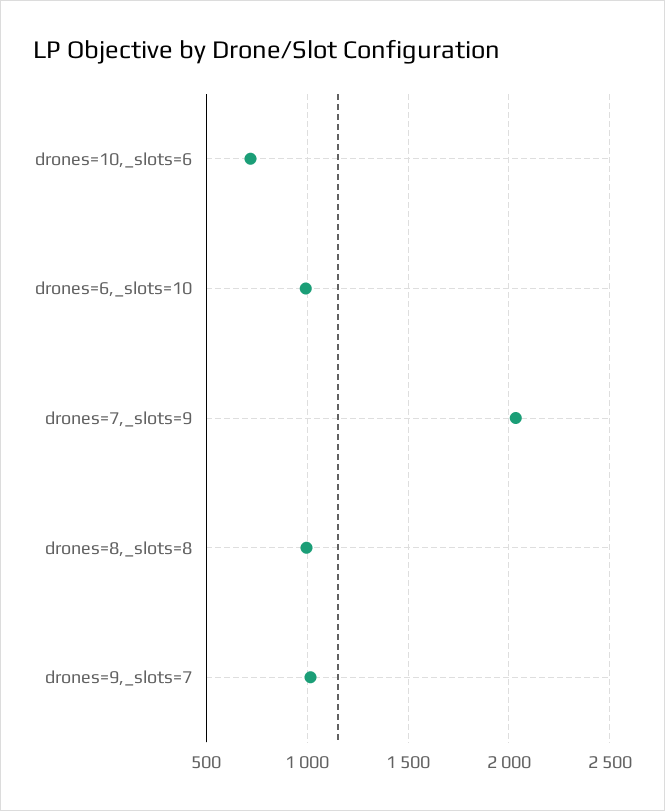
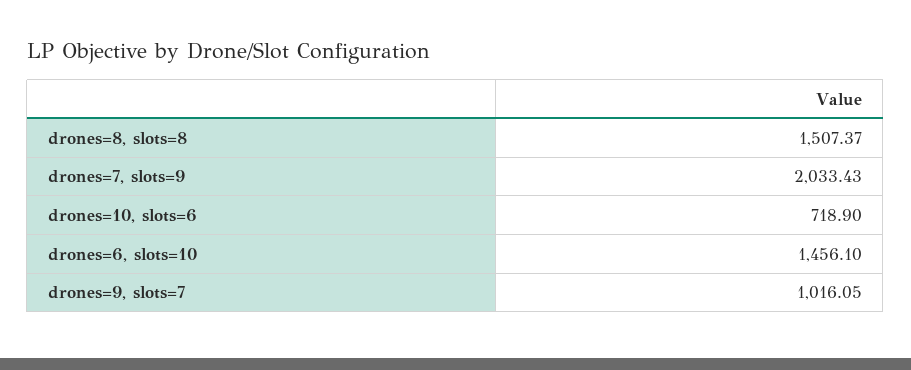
  {
    "drones=10,_slots=6": 718.9,
-   "drones=6,_slots=10": 1000,
+   "drones=6,_slots=10": 1456.1,
    "drones=7,_slots=9": 2033.43,
-   "drones=8,_slots=8": 1000,
+   "drones=8,_slots=8": 1507.37,
    "drones=9,_slots=7": 1016.05
  }

